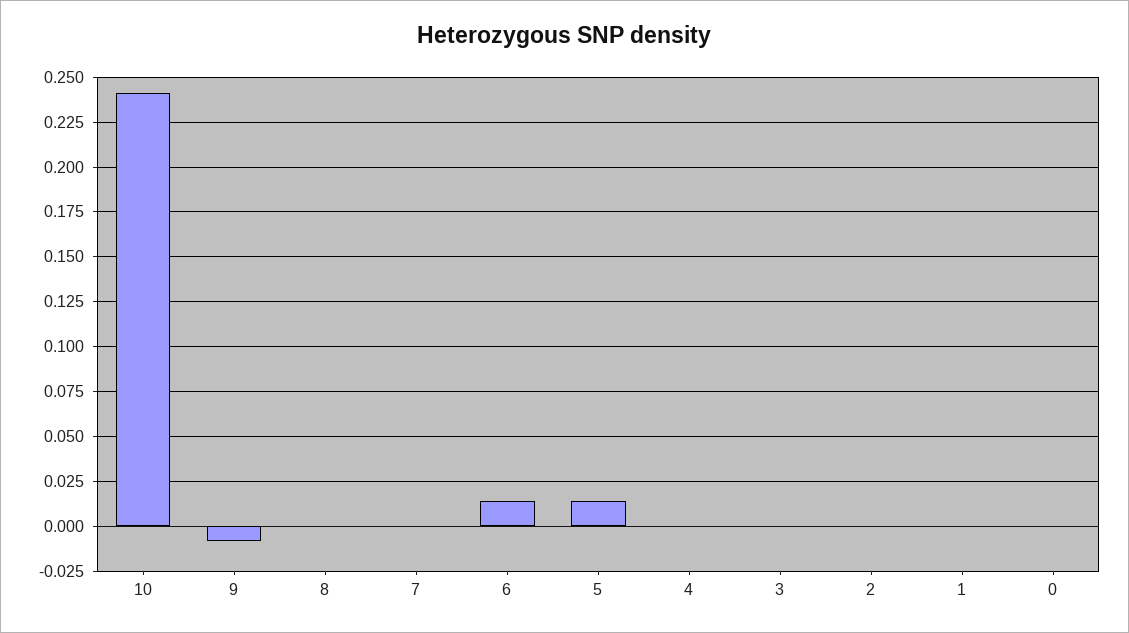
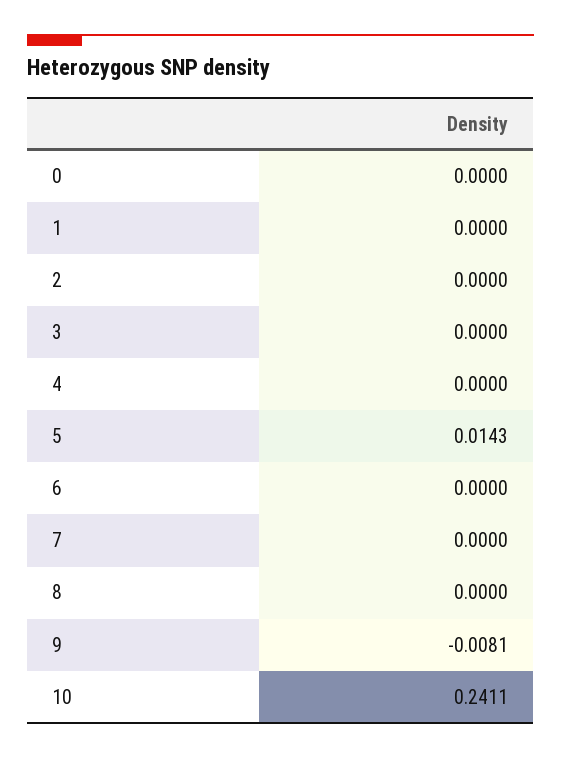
  {
    "10": 0.2411,
    "9": -0.0081,
    "8": 0,
    "7": 0,
-   "6": 0.015,
+   "6": 0,
    "5": 0.0143,
    "4": 0,
    "3": 0,
    "2": 0,
    "1": 0,
    "0": 0
  }

